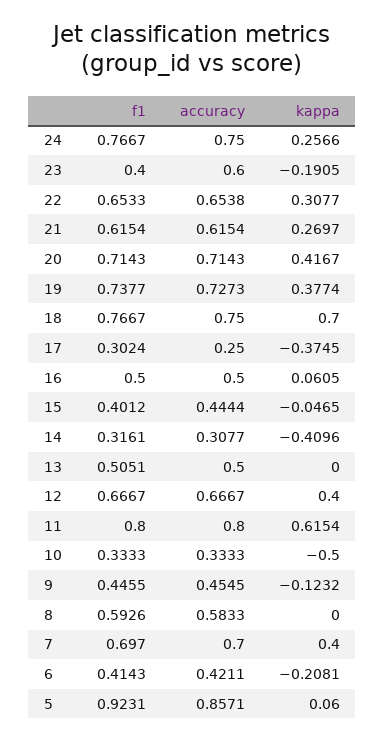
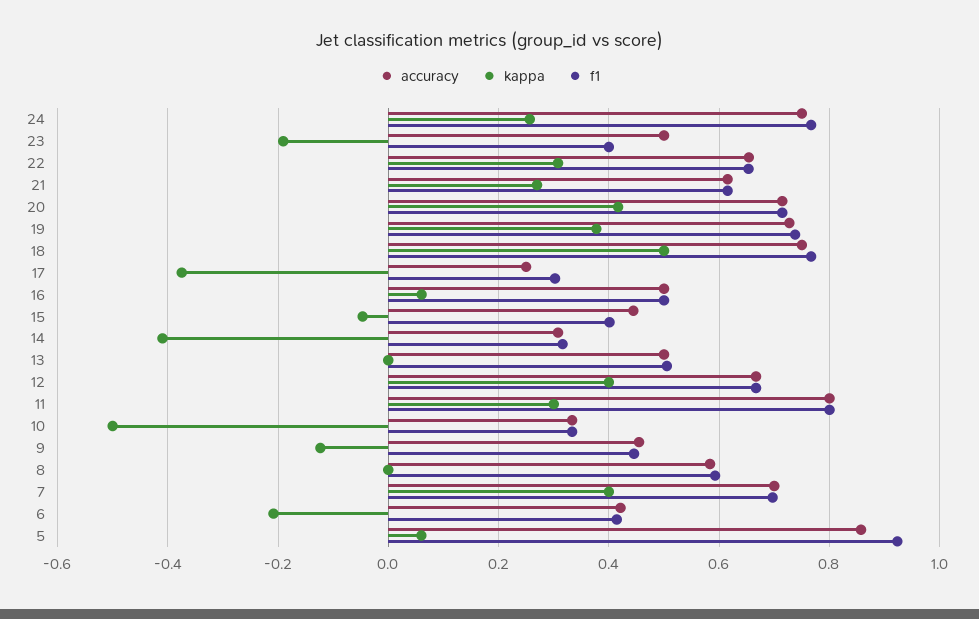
  {
    "f1": {
      "24": 0.7667,
      "23": 0.4,
      "22": 0.6533,
      "21": 0.6154,
      "20": 0.7143,
      "19": 0.7377,
      "18": 0.7667,
      "17": 0.3024,
      "16": 0.5,
      "15": 0.4012,
      "14": 0.3161,
      "13": 0.5051,
      "12": 0.6667,
      "11": 0.8,
      "10": 0.3333,
      "9": 0.4455,
      "8": 0.5926,
      "7": 0.697,
      "6": 0.4143,
      "5": 0.9231
    },
    "accuracy": {
      "24": 0.75,
-     "23": 0.6,
+     "23": 0.5,
      "22": 0.6538,
      "21": 0.6154,
      "20": 0.7143,
      "19": 0.7273,
      "18": 0.75,
      "17": 0.25,
      "16": 0.5,
      "15": 0.4444,
      "14": 0.3077,
      "13": 0.5,
      "12": 0.6667,
      "11": 0.8,
      "10": 0.3333,
      "9": 0.4545,
      "8": 0.5833,
      "7": 0.7,
      "6": 0.4211,
      "5": 0.8571
    },
    "kappa": {
      "24": 0.2566,
      "23": -0.1905,
      "22": 0.3077,
      "21": 0.2697,
      "20": 0.4167,
      "19": 0.3774,
-     "18": 0.7,
+     "18": 0.5,
      "17": -0.3745,
      "16": 0.0605,
      "15": -0.0465,
      "14": -0.4096,
      "13": 0,
      "12": 0.4,
-     "11": 0.6154,
+     "11": 0.3,
      "10": -0.5,
      "9": -0.1232,
      "8": 0,
      "7": 0.4,
      "6": -0.2081,
      "5": 0.06
    }
  }

